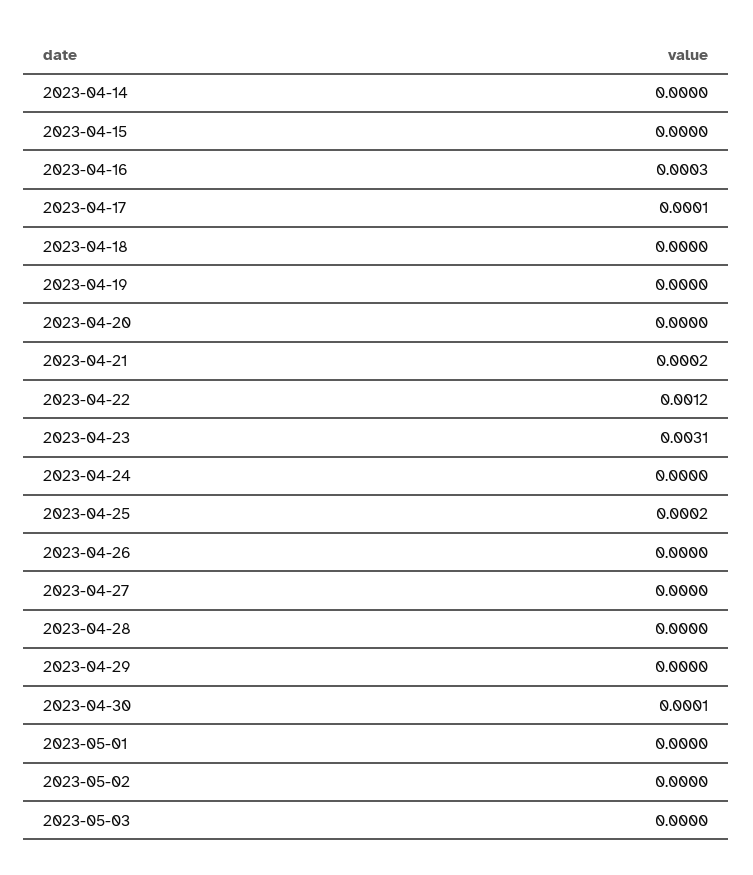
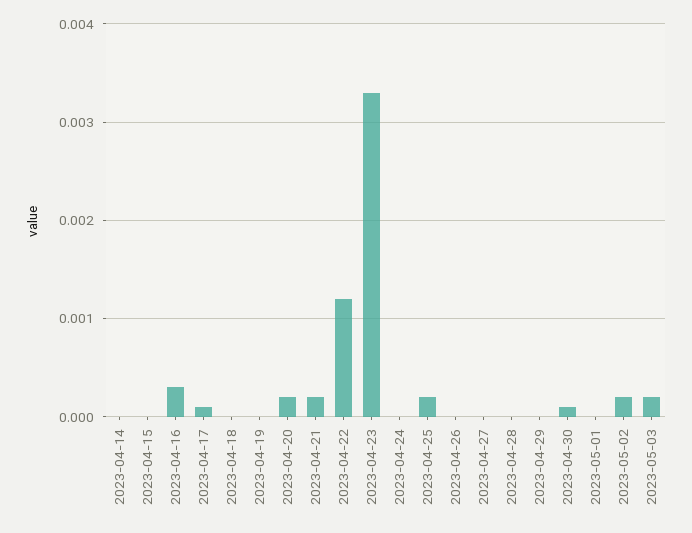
  {
    "2023-04-14": 0,
    "2023-04-15": 0,
    "2023-04-16": 0.0003,
    "2023-04-17": 0.0001,
    "2023-04-18": 0,
    "2023-04-19": 0,
-   "2023-04-20": 0,
+   "2023-04-20": 0.0002,
    "2023-04-21": 0.0002,
    "2023-04-22": 0.0012,
-   "2023-04-23": 0.0031,
+   "2023-04-23": 0.0033,
    "2023-04-24": 0,
    "2023-04-25": 0.0002,
    "2023-04-26": 0,
    "2023-04-27": 0,
    "2023-04-28": 0,
    "2023-04-29": 0,
    "2023-04-30": 0.0001,
    "2023-05-01": 0,
-   "2023-05-02": 0,
+   "2023-05-02": 0.0002,
-   "2023-05-03": 0
+   "2023-05-03": 0.0002
  }

